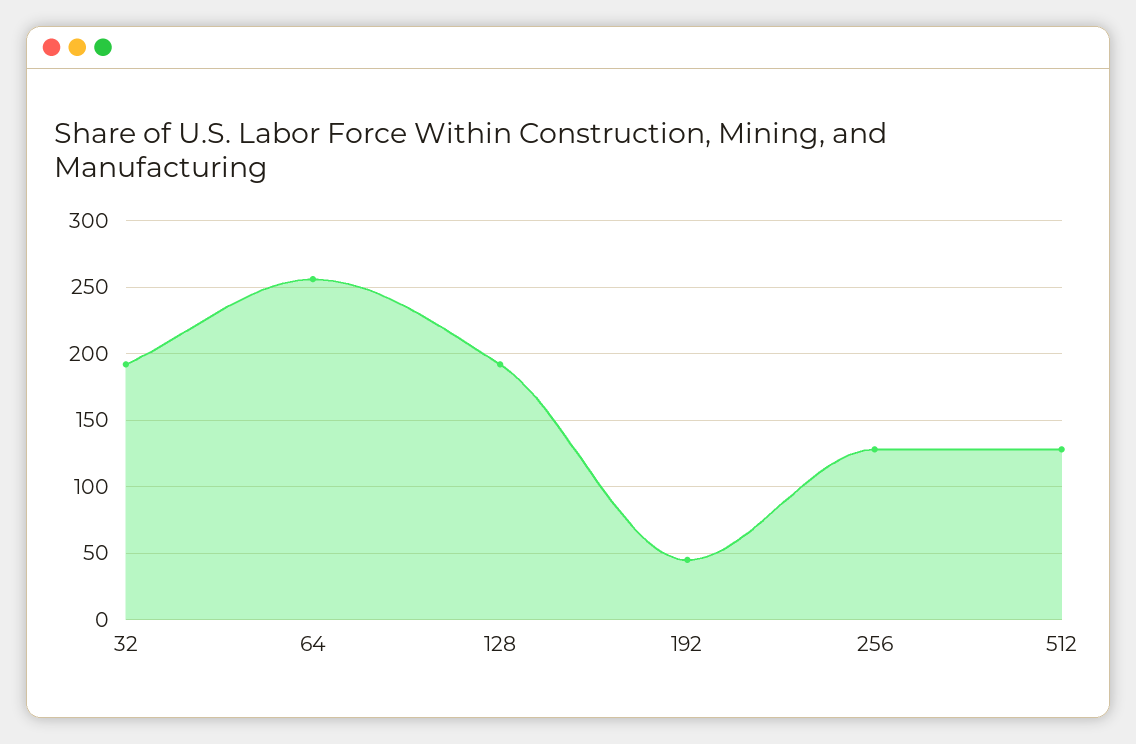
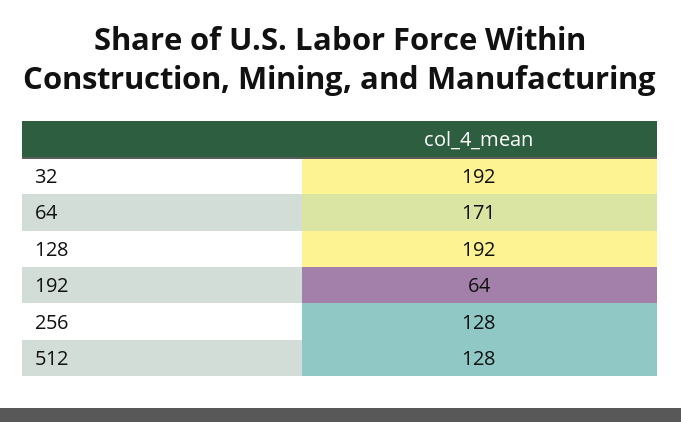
  {
    "32": 192,
-   "64": 255,
+   "64": 171,
    "128": 192,
-   "192": 45,
+   "192": 64,
    "256": 128,
    "512": 128
  }

